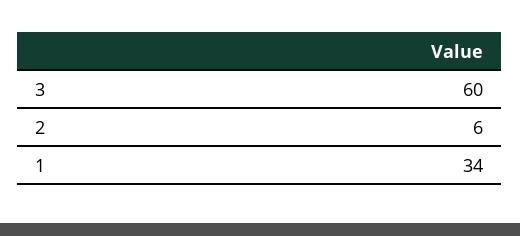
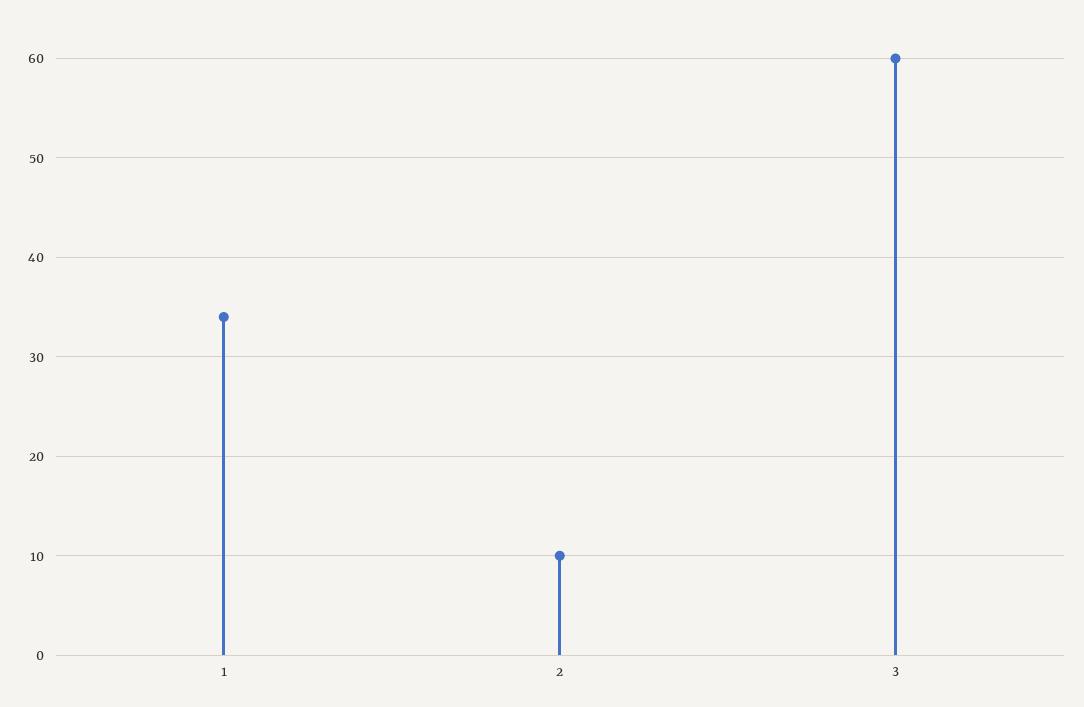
  {
    "3": 60,
-   "2": 6,
+   "2": 10,
    "1": 34
  }

